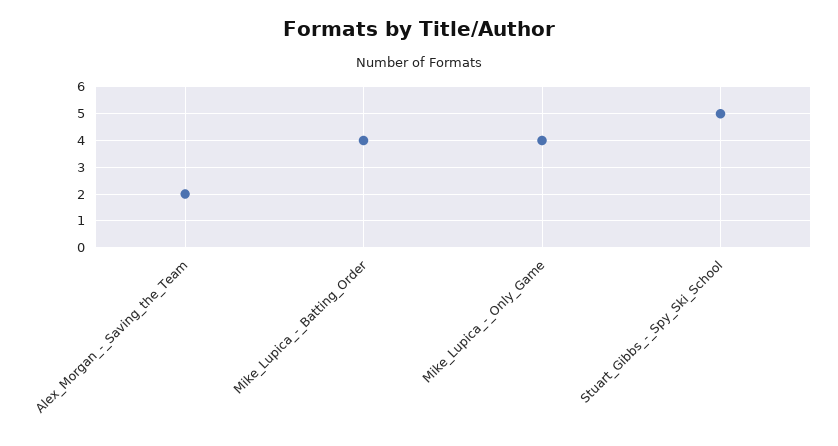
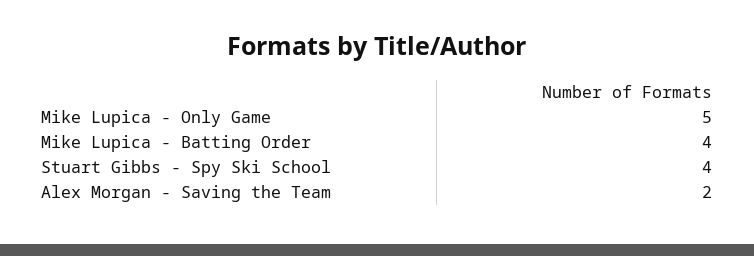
  {
    "Alex_Morgan_-_Saving_the_Team": 2,
    "Mike_Lupica_-_Batting_Order": 4,
-   "Mike_Lupica_-_Only_Game": 4,
+   "Mike_Lupica_-_Only_Game": 5,
-   "Stuart_Gibbs_-_Spy_Ski_School": 5
+   "Stuart_Gibbs_-_Spy_Ski_School": 4
  }

